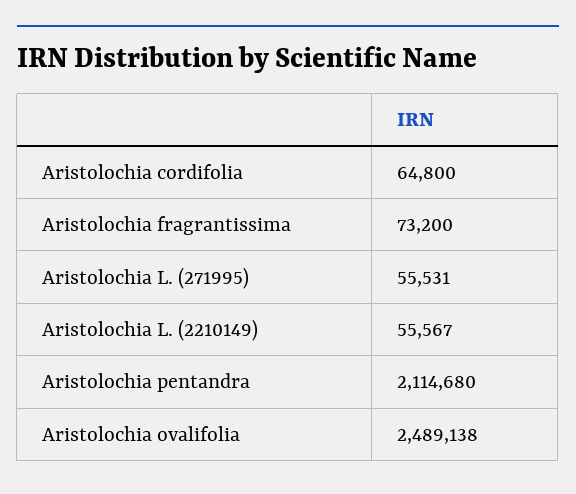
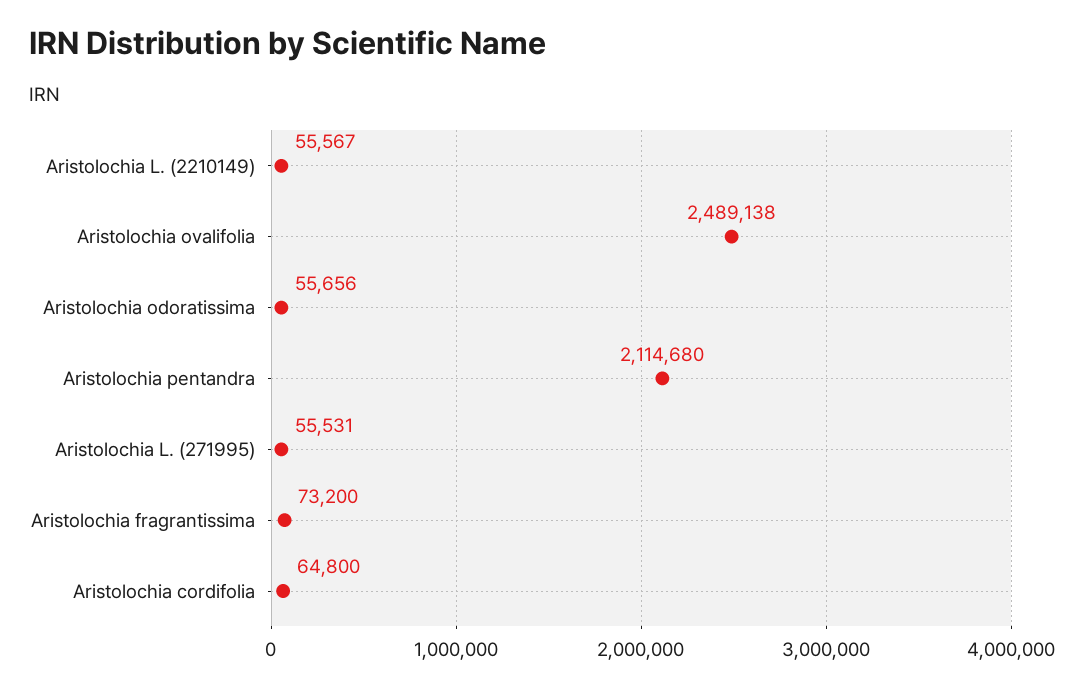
  {
    "Aristolochia cordifolia": 64800,
    "Aristolochia fragrantissima": 73200,
    "Aristolochia L. (271995)": 55531,
    "Aristolochia L. (2210149)": 55567,
    "Aristolochia pentandra": 2114680,
-   "Aristolochia ovalifolia": 2489138
+   "Aristolochia ovalifolia": 2489138,
+   "Aristolochia odoratissima": 55656
  }

